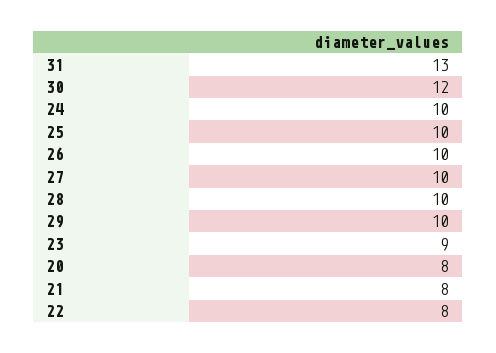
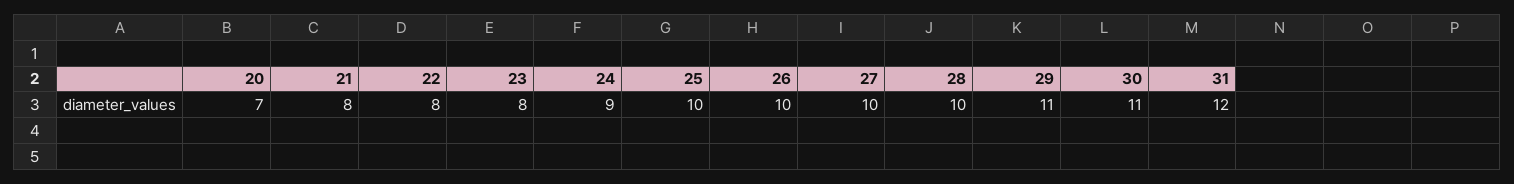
  {
-   "31": 13,
+   "31": 12,
-   "30": 12,
+   "30": 11,
-   "24": 10,
+   "24": 9,
    "25": 10,
    "26": 10,
    "27": 10,
    "28": 10,
-   "29": 10,
+   "29": 11,
-   "23": 9,
+   "23": 8,
-   "20": 8,
+   "20": 7,
    "21": 8,
    "22": 8
  }

